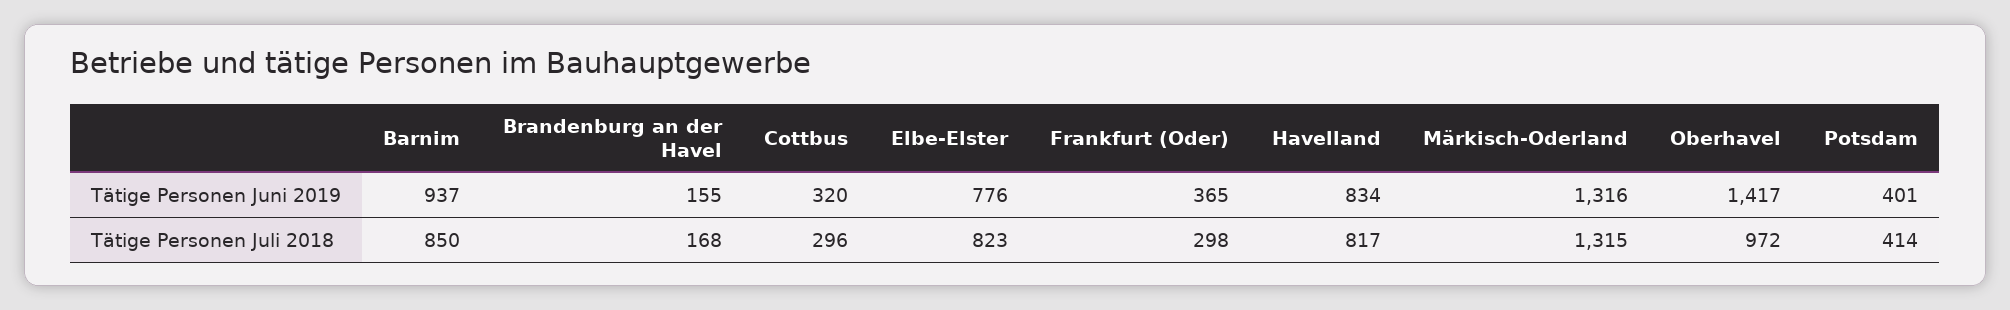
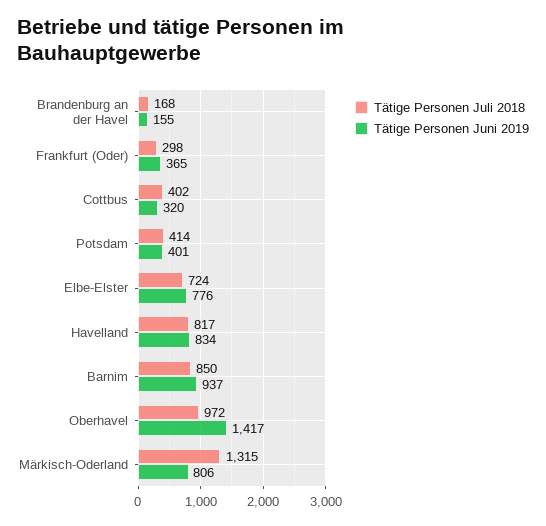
  {
    "Tätige Personen Juni 2019": {
      "Barnim": 937,
      "Brandenburg an der Havel": 155,
      "Cottbus": 320,
      "Elbe-Elster": 776,
      "Frankfurt (Oder)": 365,
      "Havelland": 834,
-     "Märkisch-Oderland": 1316,
+     "Märkisch-Oderland": 806,
      "Oberhavel": 1417,
      "Potsdam": 401
    },
    "Tätige Personen Juli 2018": {
      "Barnim": 850,
      "Brandenburg an der Havel": 168,
-     "Cottbus": 296,
+     "Cottbus": 402,
-     "Elbe-Elster": 823,
+     "Elbe-Elster": 724,
      "Frankfurt (Oder)": 298,
      "Havelland": 817,
      "Märkisch-Oderland": 1315,
      "Oberhavel": 972,
      "Potsdam": 414
    }
  }

